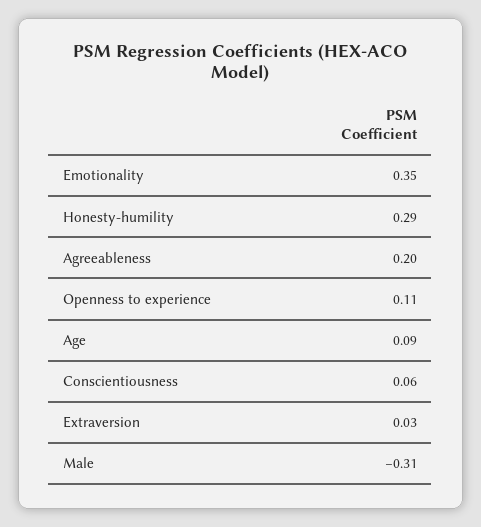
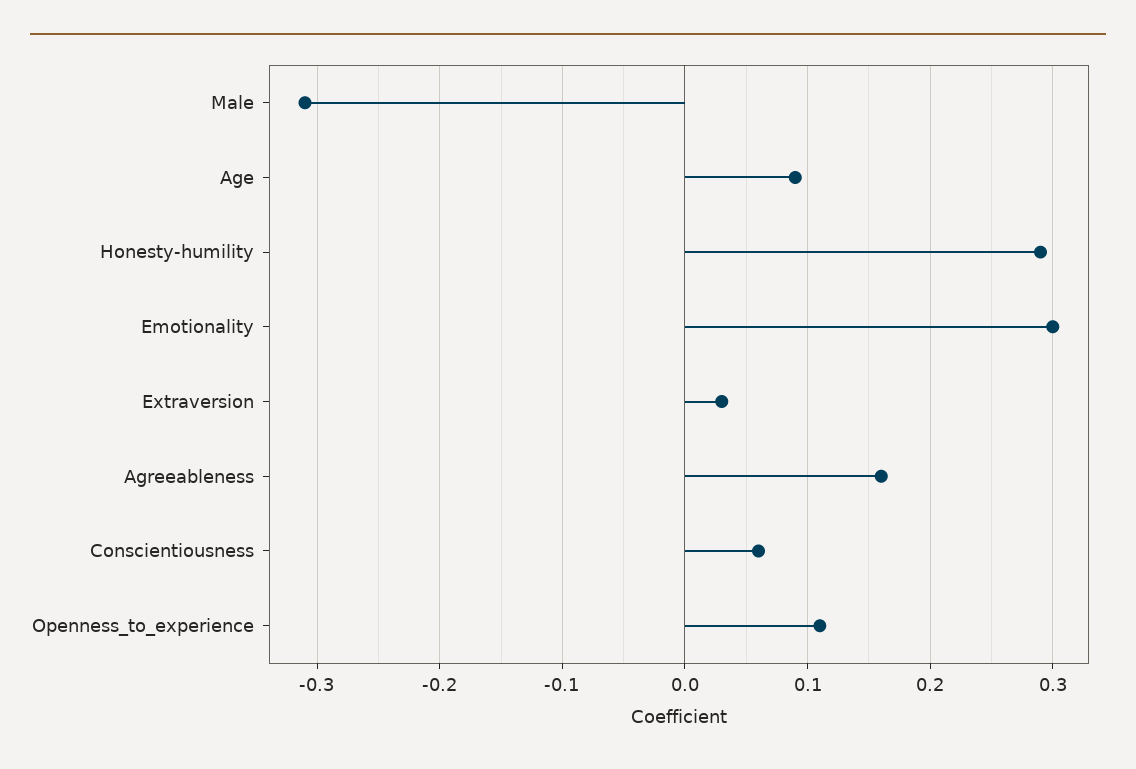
  {
-   "Emotionality": 0.35,
+   "Emotionality": 0.3,
    "Honesty-humility": 0.29,
-   "Agreeableness": 0.2,
+   "Agreeableness": 0.16,
    "Openness to experience": 0.11,
    "Age": 0.09,
    "Conscientiousness": 0.06,
    "Extraversion": 0.03,
    "Male": -0.31
  }

